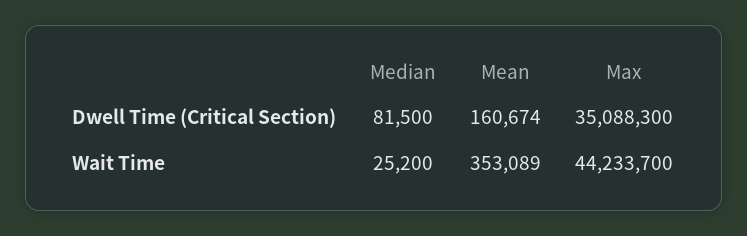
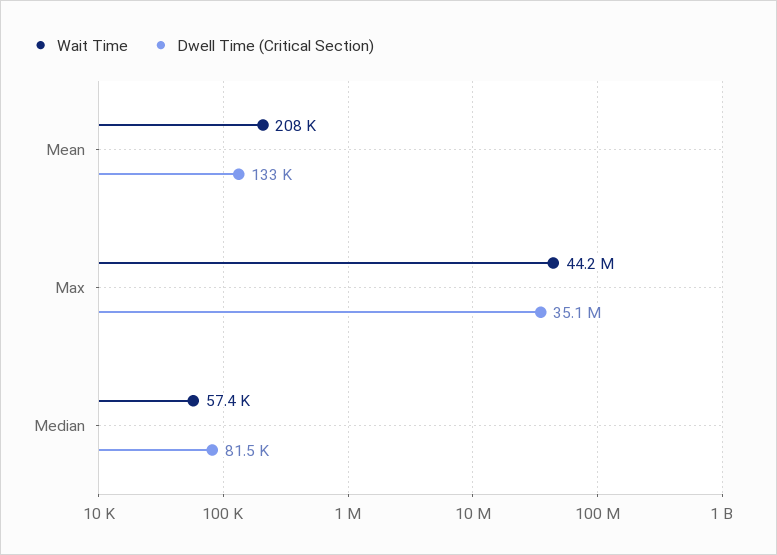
  {
    "Dwell Time (Critical Section)": {
      "Median": 81500,
-     "Mean": 160674,
+     "Mean": 133000,
      "Max": 35088300
    },
    "Wait Time": {
-     "Median": 25200,
+     "Median": 57400,
-     "Mean": 353089,
+     "Mean": 208000,
      "Max": 44233700
    }
  }

